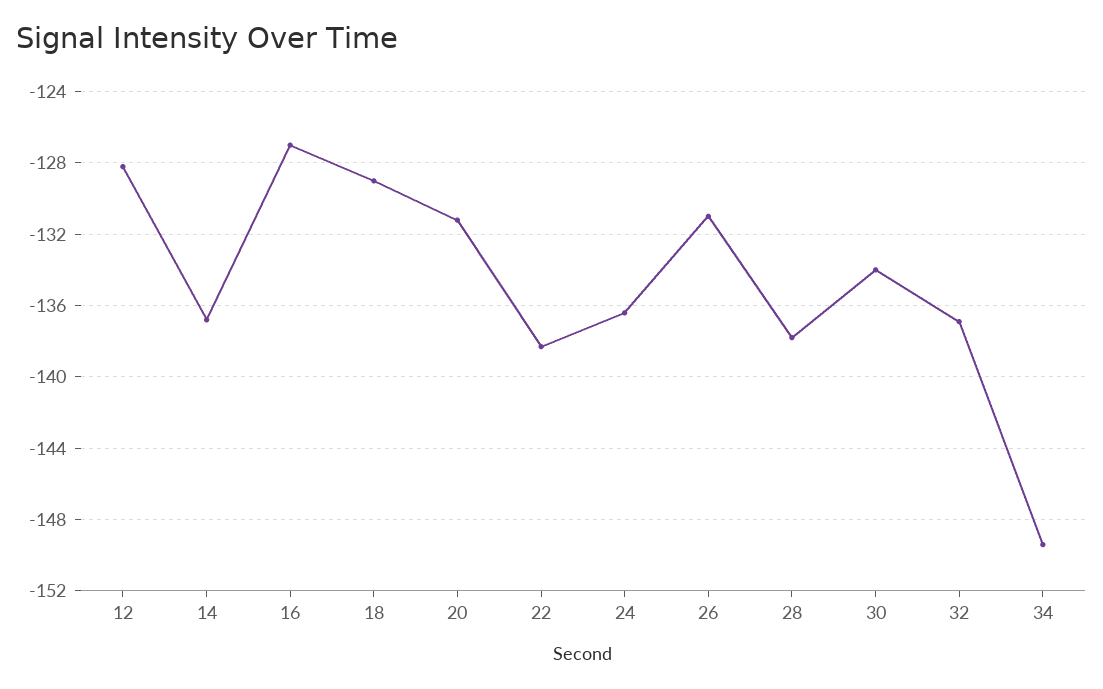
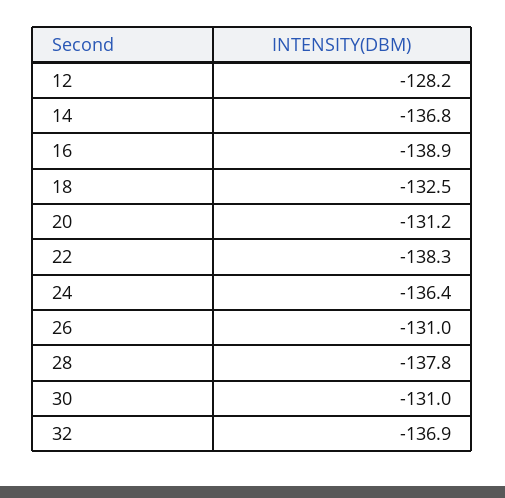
  {
    "12": -128.2,
    "14": -136.8,
-   "16": -127,
+   "16": -138.9,
-   "18": -129,
+   "18": -132.5,
    "20": -131.2,
    "22": -138.3,
    "24": -136.4,
    "26": -131,
    "28": -137.8,
-   "30": -134,
+   "30": -131,
-   "32": -136.9,
+   "32": -136.9
-   "34": -149.5
  }

